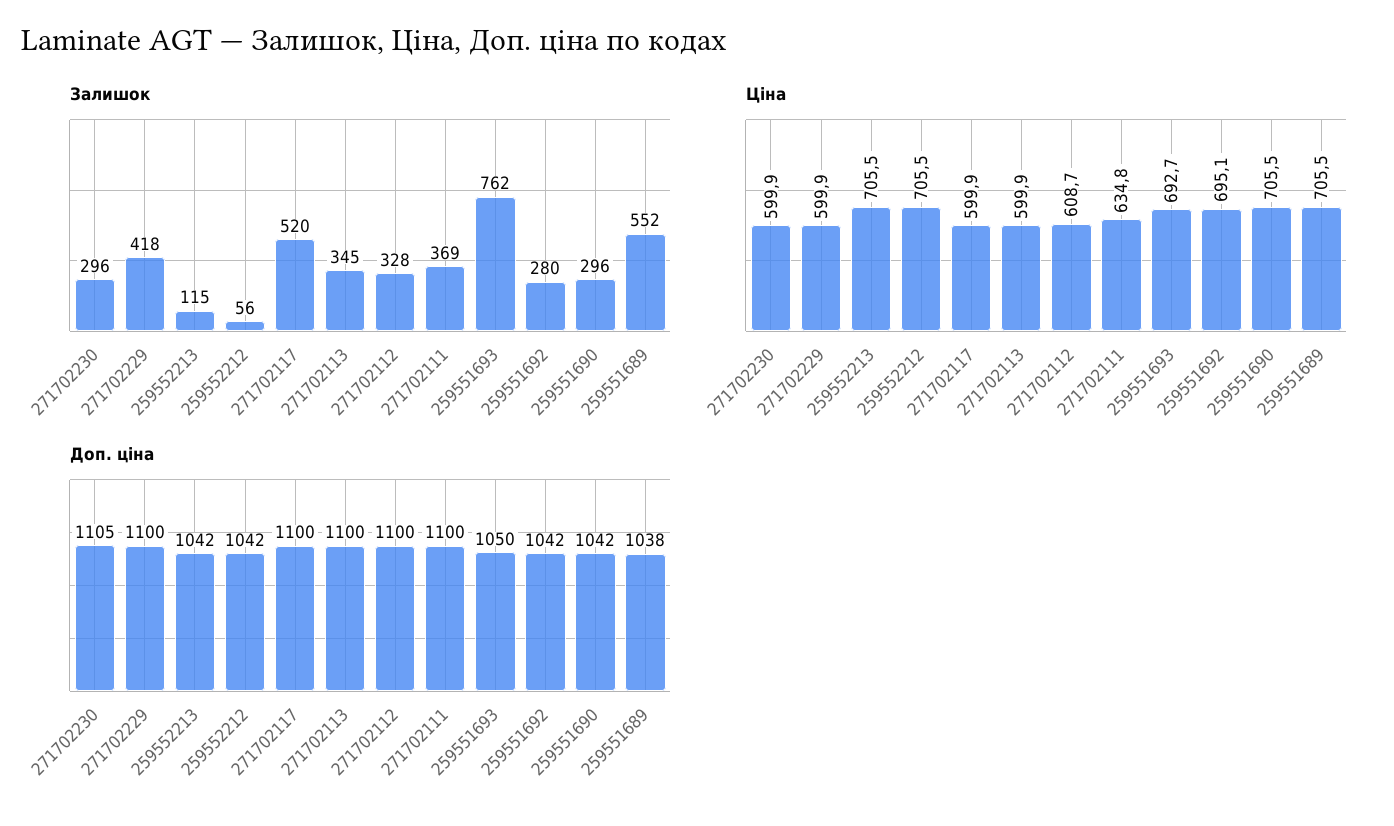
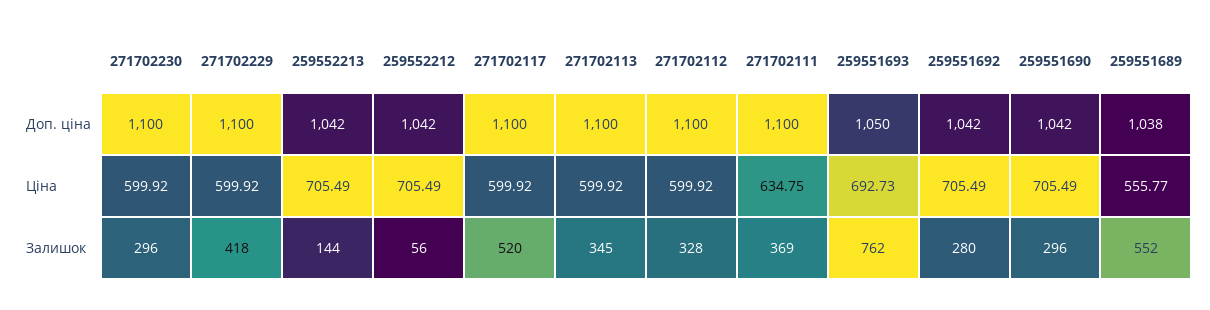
  {
    "Залишок": {
      "271702230": 296,
      "271702229": 418,
-     "259552213": 115,
+     "259552213": 144,
      "259552212": 56,
      "271702117": 520,
      "271702113": 345,
      "271702112": 328,
      "271702111": 369,
      "259551693": 762,
      "259551692": 280,
      "259551690": 296,
      "259551689": 552
    },
    "Ціна": {
      "271702230": 599.92,
      "271702229": 599.92,
      "259552213": 705.49,
      "259552212": 705.49,
      "271702117": 599.92,
      "271702113": 599.92,
-     "271702112": 608.7,
+     "271702112": 599.92,
      "271702111": 634.75,
      "259551693": 692.73,
-     "259551692": 695.1,
+     "259551692": 705.49,
      "259551690": 705.49,
-     "259551689": 705.5
+     "259551689": 555.77
    },
    "Доп. ціна": {
-     "271702230": 1105,
+     "271702230": 1100,
      "271702229": 1100,
      "259552213": 1042,
      "259552212": 1042,
      "271702117": 1100,
      "271702113": 1100,
      "271702112": 1100,
      "271702111": 1100,
      "259551693": 1050,
      "259551692": 1042,
      "259551690": 1042,
      "259551689": 1038
    }
  }

